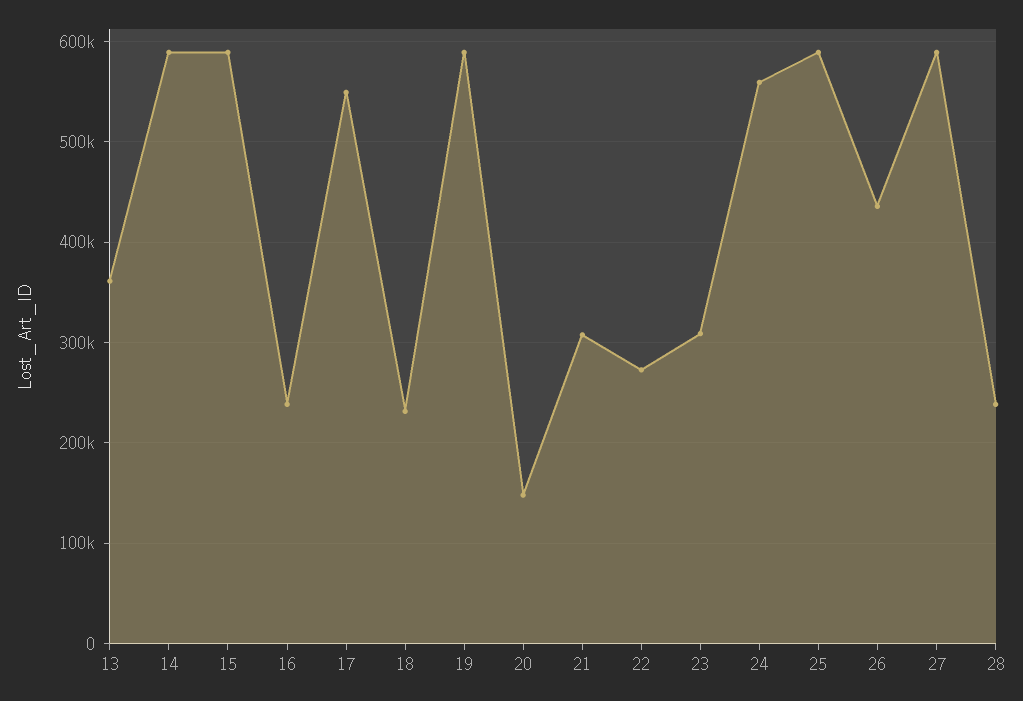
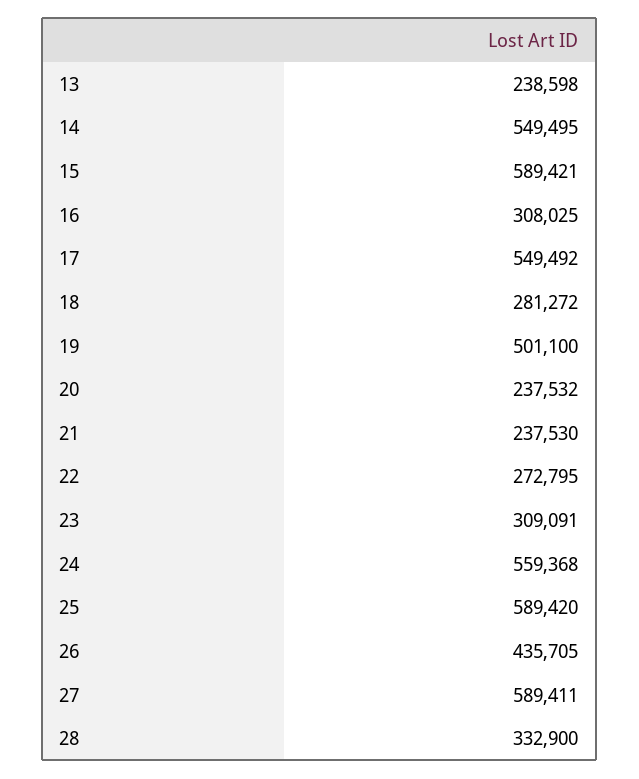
  {
-   "13": 360000,
+   "13": 238598,
-   "14": 590000,
+   "14": 549495,
    "15": 589421,
-   "16": 240000,
+   "16": 308025,
    "17": 549492,
-   "18": 230000,
+   "18": 281272,
-   "19": 590000,
+   "19": 501100,
-   "20": 150000,
+   "20": 237532,
-   "21": 310000,
+   "21": 237530,
    "22": 272795,
    "23": 309091,
    "24": 559368,
    "25": 589420,
    "26": 435705,
    "27": 589411,
-   "28": 240000
+   "28": 332900
  }

